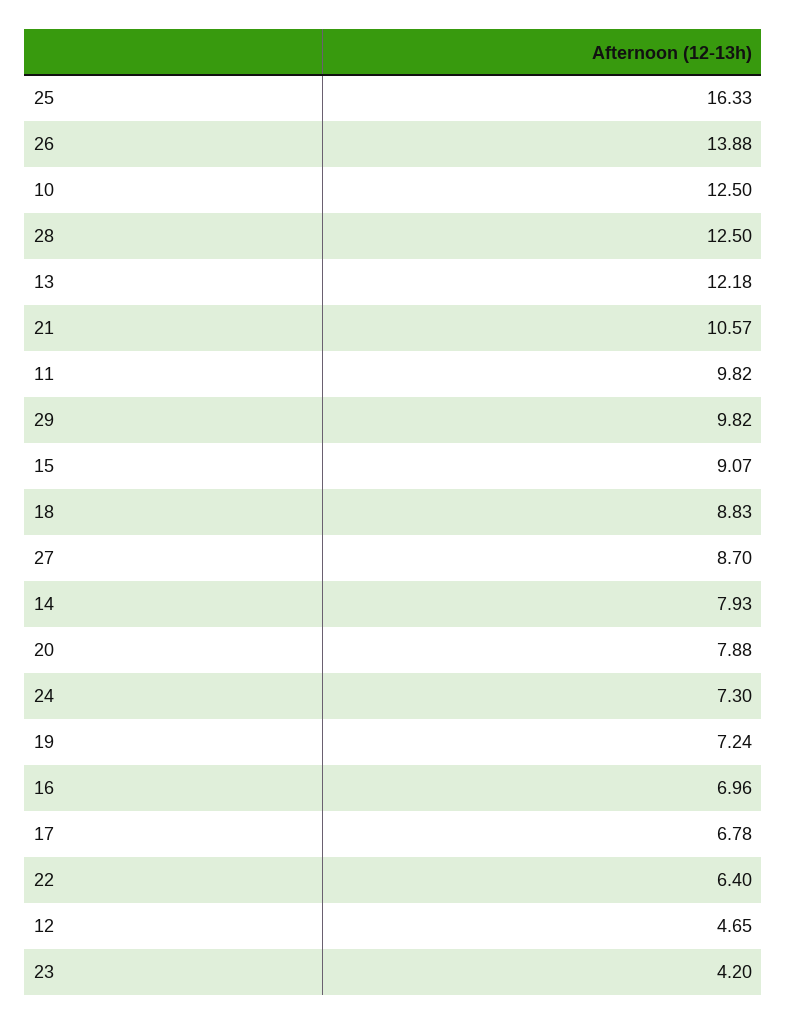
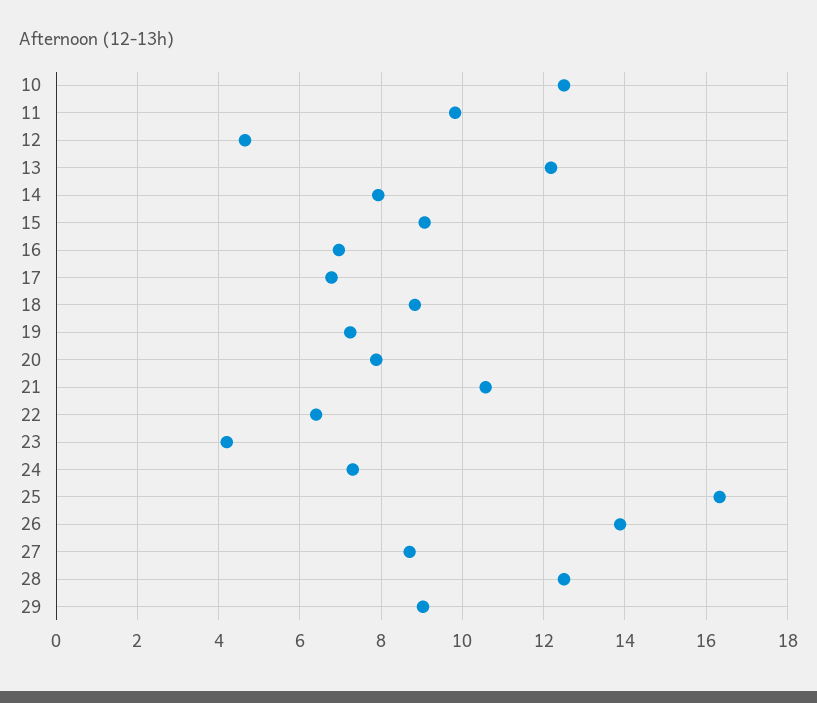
  {
    "25": 16.33,
    "26": 13.88,
    "10": 12.5,
    "28": 12.5,
    "13": 12.18,
    "21": 10.57,
    "11": 9.82,
-   "29": 9.82,
+   "29": 9,
    "15": 9.07,
    "18": 8.83,
    "27": 8.7,
    "14": 7.93,
    "20": 7.88,
    "24": 7.3,
    "19": 7.24,
    "16": 6.96,
    "17": 6.78,
    "22": 6.4,
    "12": 4.65,
    "23": 4.2
  }

